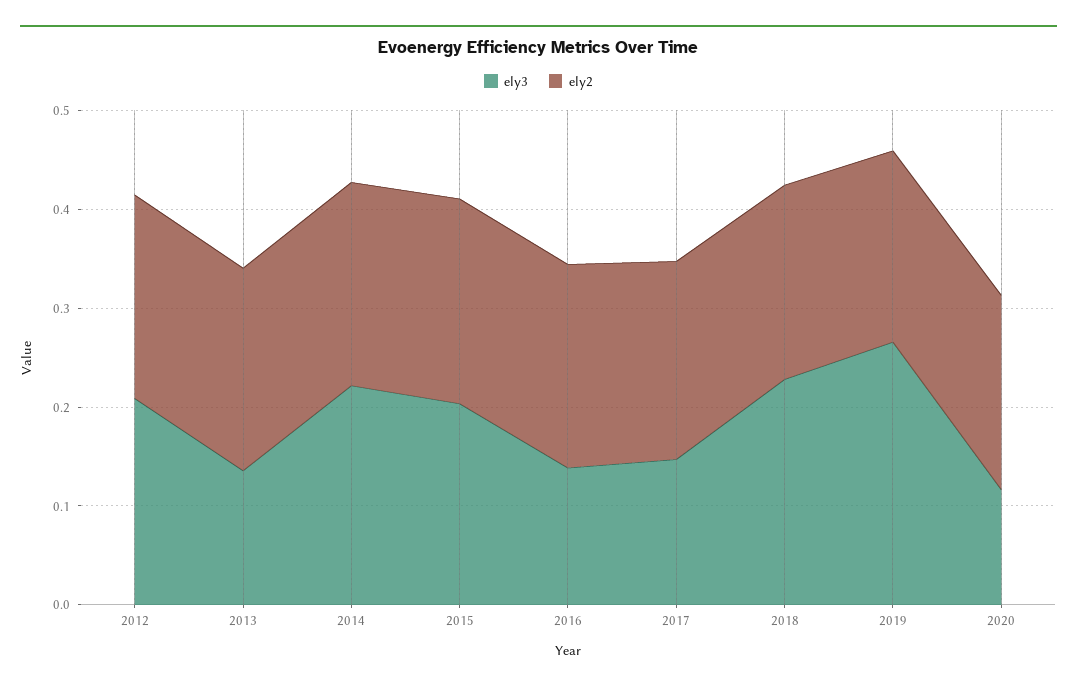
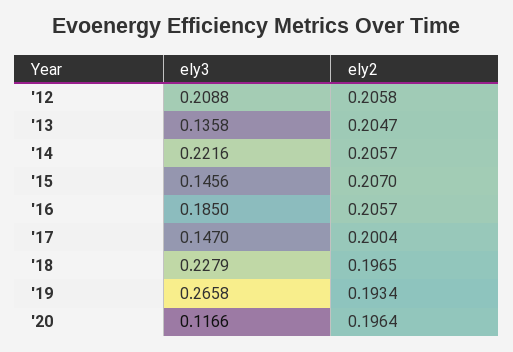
  {
    "ely3": {
      "2012": 0.2088,
      "2013": 0.1358,
      "2014": 0.2216,
-     "2015": 0.2,
+     "2015": 0.1456,
-     "2016": 0.14,
+     "2016": 0.185,
      "2017": 0.147,
      "2018": 0.2279,
      "2019": 0.2658,
      "2020": 0.1166
    },
    "ely2": {
      "2012": 0.2058,
      "2013": 0.2047,
      "2014": 0.2057,
      "2015": 0.207,
      "2016": 0.2057,
      "2017": 0.2004,
      "2018": 0.1965,
      "2019": 0.1934,
      "2020": 0.1964
    }
  }

